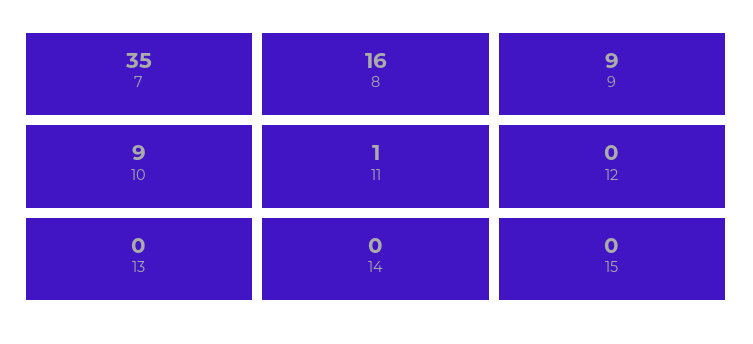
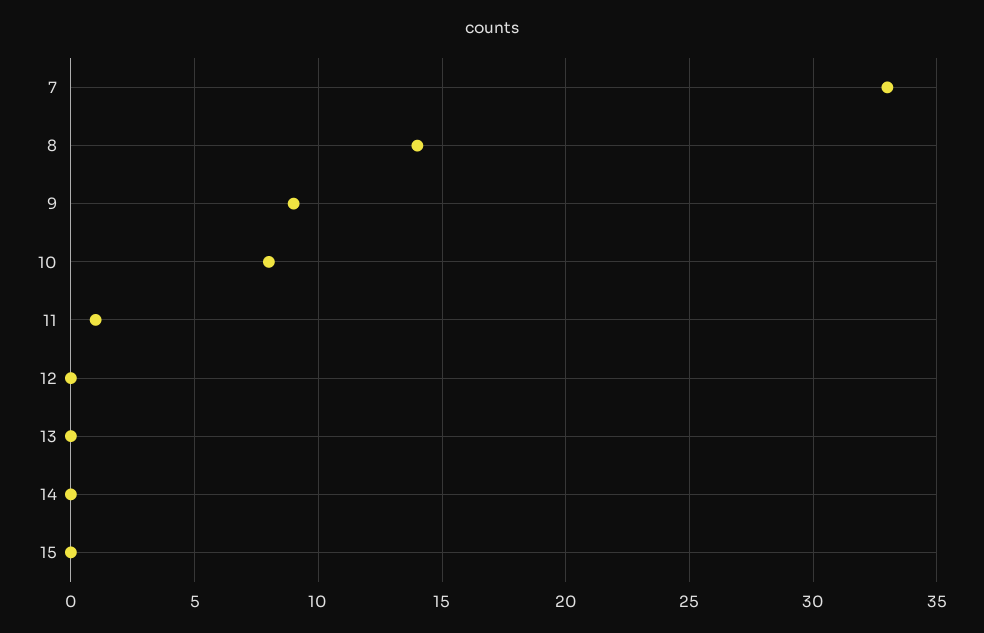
  {
-   "7": 35,
+   "7": 33,
-   "8": 16,
+   "8": 14,
    "9": 9,
-   "10": 9,
+   "10": 8,
    "11": 1,
    "12": 0,
    "13": 0,
    "14": 0,
    "15": 0
  }

